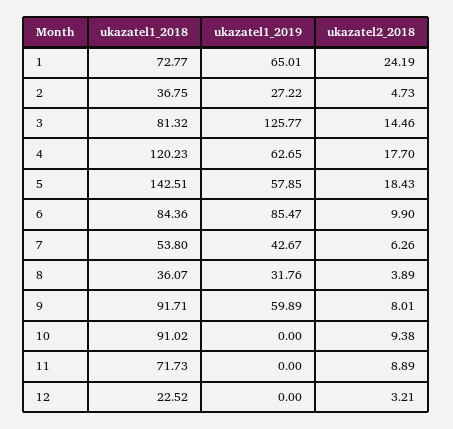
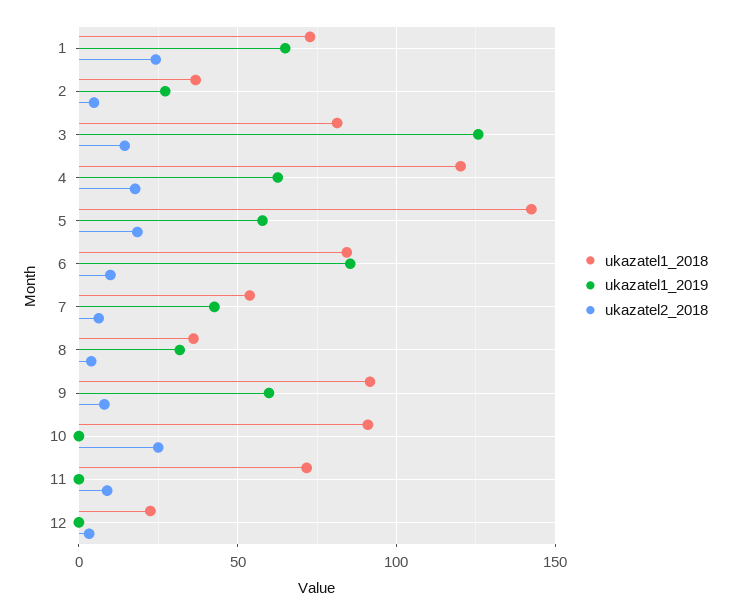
  {
    "ukazatel1_2018": {
      "1": 72.77,
      "2": 36.75,
      "3": 81.32,
      "4": 120.23,
      "5": 142.51,
      "6": 84.36,
      "7": 53.8,
      "8": 36.07,
      "9": 91.71,
      "10": 91.02,
      "11": 71.73,
      "12": 22.52
    },
    "ukazatel1_2019": {
      "1": 65.01,
      "2": 27.22,
      "3": 125.77,
      "4": 62.65,
      "5": 57.85,
      "6": 85.47,
      "7": 42.67,
      "8": 31.76,
      "9": 59.89,
      "10": 0,
      "11": 0,
      "12": 0
    },
    "ukazatel2_2018": {
      "1": 24.19,
      "2": 4.73,
      "3": 14.46,
      "4": 17.7,
      "5": 18.43,
      "6": 9.9,
      "7": 6.26,
      "8": 3.89,
      "9": 8.01,
-     "10": 9.38,
+     "10": 25,
      "11": 8.89,
      "12": 3.21
    }
  }

